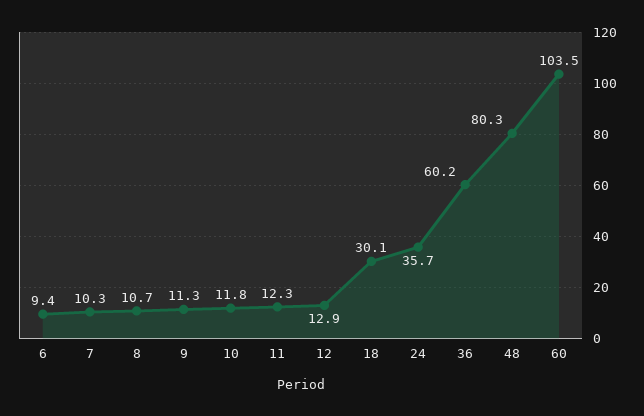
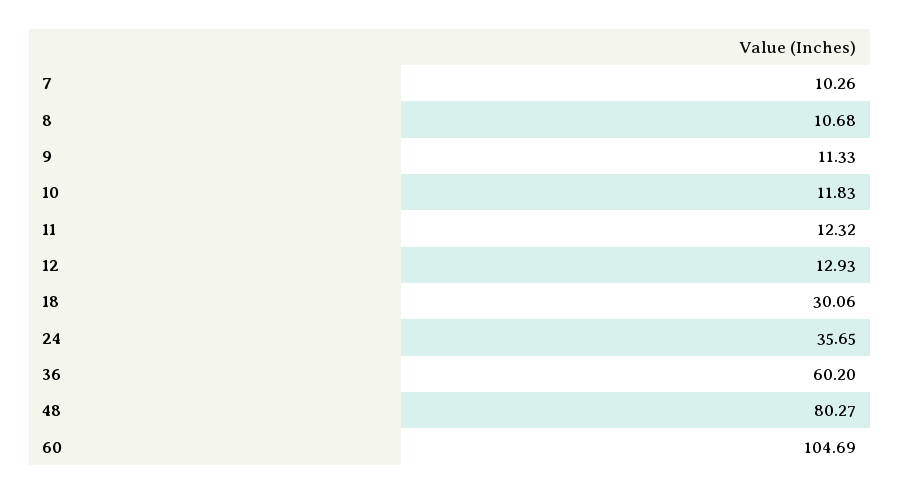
  {
-   "6": 9.4,
    "7": 10.26,
    "8": 10.68,
    "9": 11.33,
    "10": 11.83,
    "11": 12.32,
    "12": 12.93,
    "18": 30.06,
    "24": 35.65,
    "36": 60.2,
    "48": 80.27,
-   "60": 103.5
+   "60": 104.69
  }

